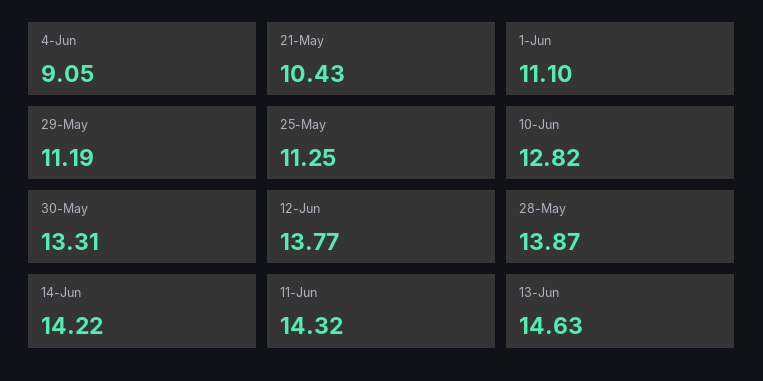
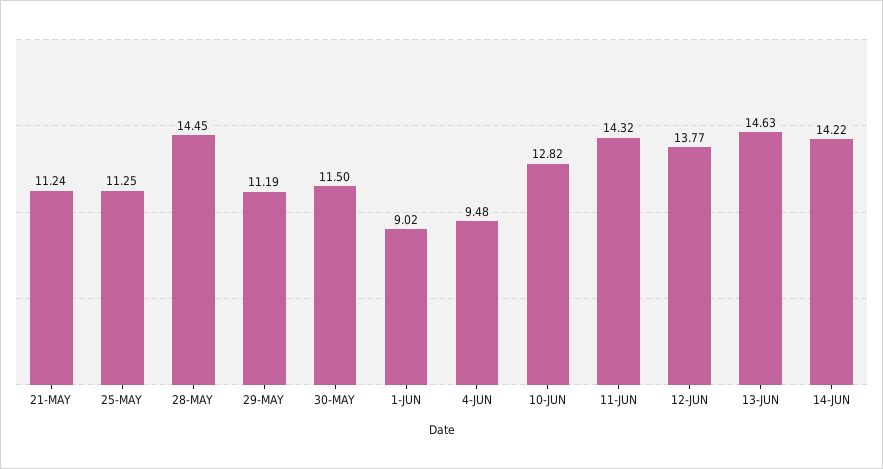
  {
-   "4-Jun": 9.05,
+   "4-Jun": 9.48,
-   "21-May": 10.43,
+   "21-May": 11.24,
-   "1-Jun": 11.1,
+   "1-Jun": 9.02,
    "29-May": 11.19,
    "25-May": 11.25,
    "10-Jun": 12.82,
-   "30-May": 13.31,
+   "30-May": 11.5,
    "12-Jun": 13.77,
-   "28-May": 13.87,
+   "28-May": 14.45,
    "14-Jun": 14.22,
    "11-Jun": 14.32,
    "13-Jun": 14.63
  }

